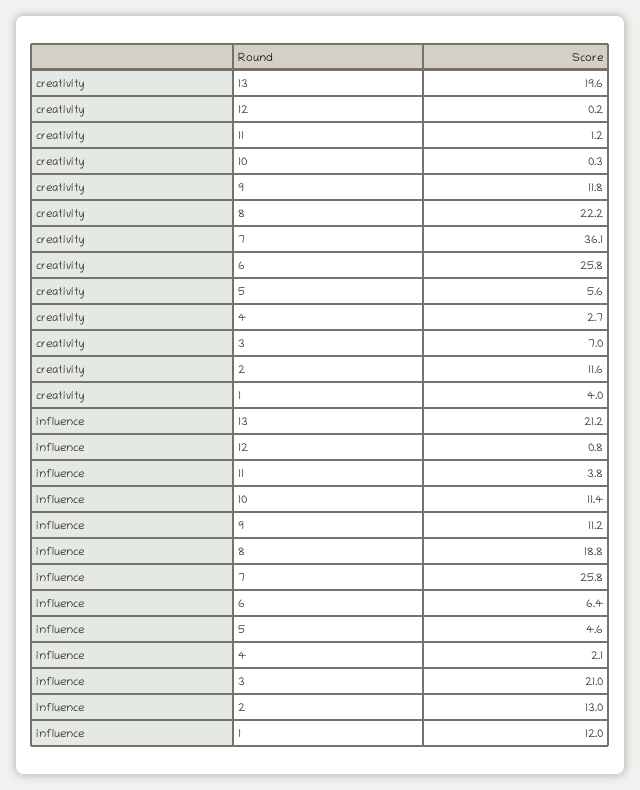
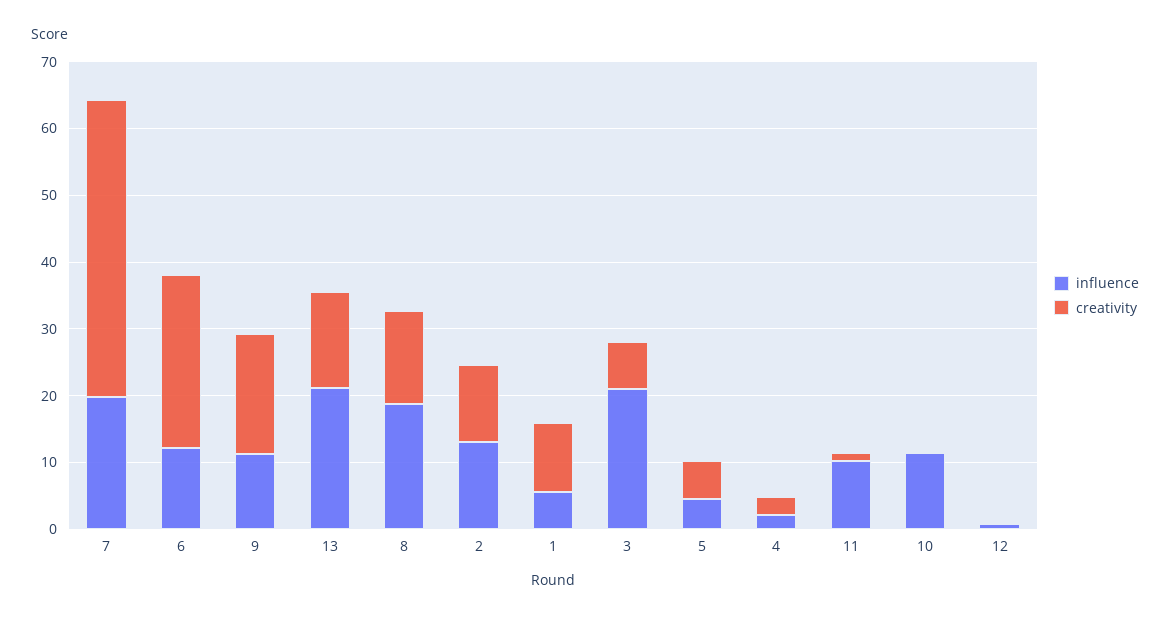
  {
    "creativity": {
-     "13": 19.6,
+     "13": 14,
      "12": 0.2,
      "11": 1.2,
      "10": 0.3,
-     "9": 11.8,
+     "9": 18,
-     "8": 22.2,
+     "8": 14,
-     "7": 36.1,
+     "7": 44,
      "6": 25.8,
      "5": 5.6,
      "4": 2.7,
      "3": 7,
      "2": 11.6,
-     "1": 4
+     "1": 10
    },
    "influence": {
      "13": 21.2,
      "12": 0.8,
-     "11": 3.8,
+     "11": 10,
      "10": 11.4,
      "9": 11.2,
      "8": 18.8,
-     "7": 25.8,
+     "7": 20,
-     "6": 6.4,
+     "6": 12,
      "5": 4.6,
      "4": 2.1,
      "3": 21,
      "2": 13,
-     "1": 12
+     "1": 6
    }
  }

